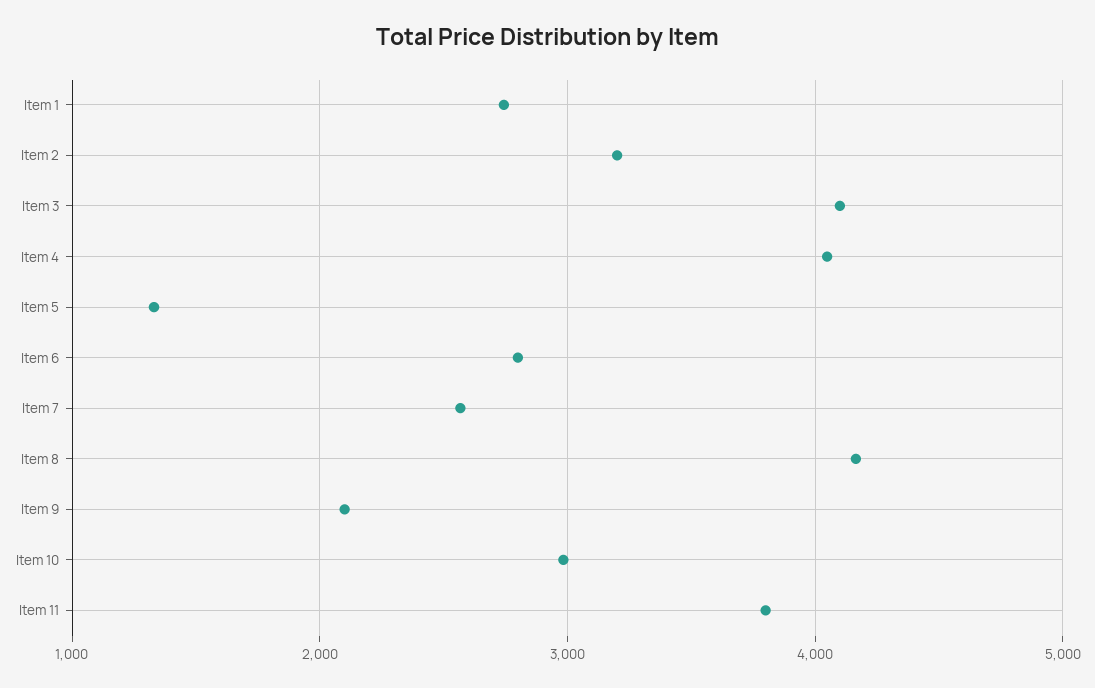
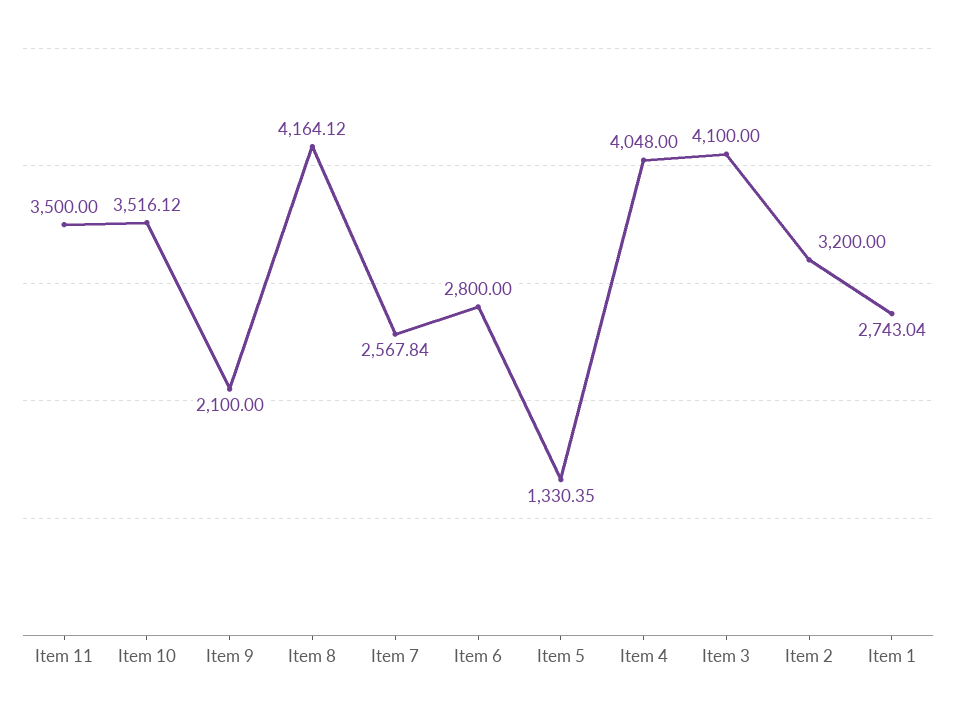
  {
    "Item 1": 2743.04,
    "Item 2": 3200,
    "Item 3": 4100,
    "Item 4": 4048,
    "Item 5": 1330.35,
    "Item 6": 2800,
    "Item 7": 2567.84,
    "Item 8": 4164.12,
    "Item 9": 2100,
-   "Item 10": 3000,
+   "Item 10": 3516.12,
-   "Item 11": 3800
+   "Item 11": 3500
  }

